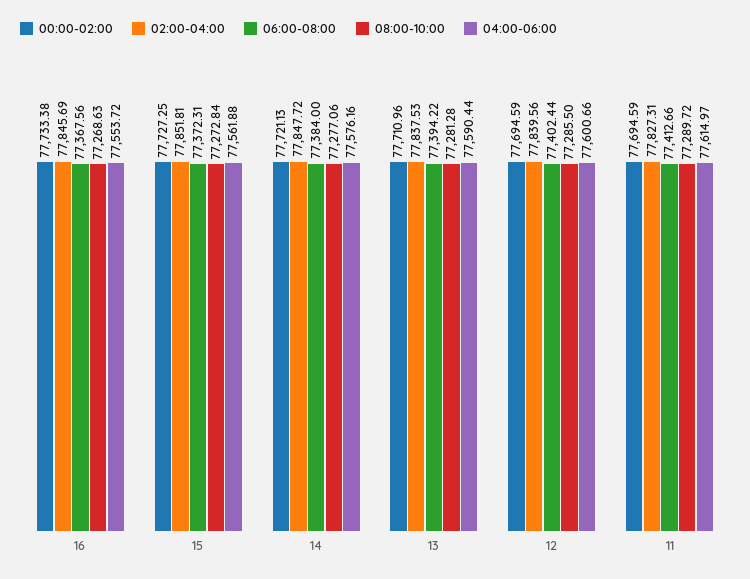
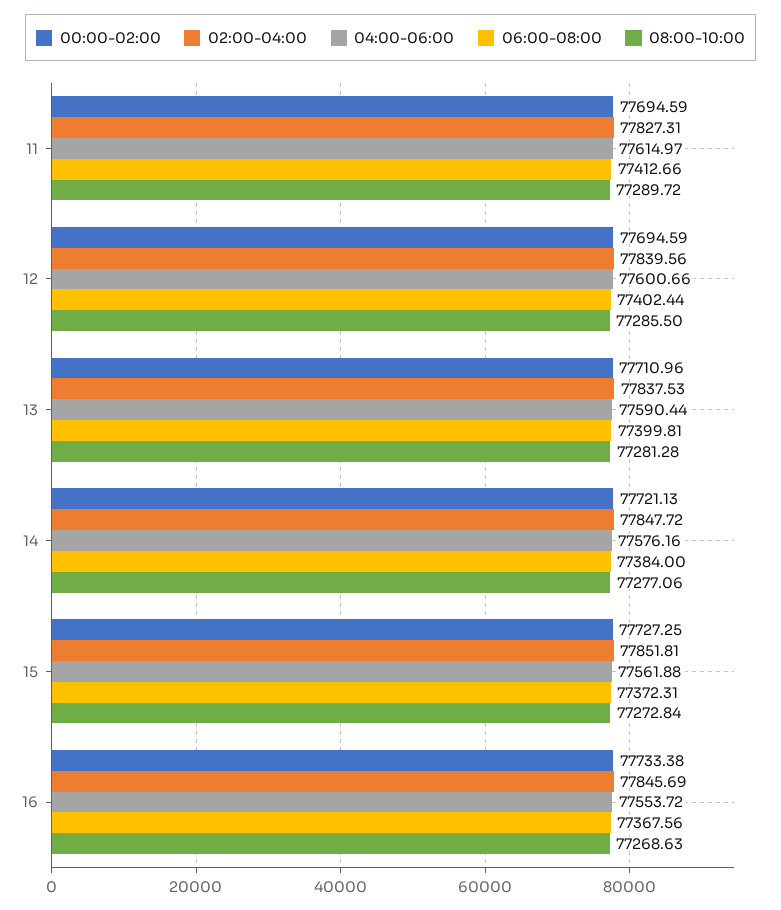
  {
    "00:00-02:00": {
      "16": 77733.38,
      "15": 77727.25,
      "14": 77721.13,
      "13": 77710.96,
      "12": 77694.59,
      "11": 77694.59
    },
    "02:00-04:00": {
      "16": 77845.69,
      "15": 77851.81,
      "14": 77847.72,
      "13": 77837.53,
      "12": 77839.56,
      "11": 77827.31
    },
    "06:00-08:00": {
      "16": 77367.56,
      "15": 77372.31,
      "14": 77384,
-     "13": 77394.22,
+     "13": 77399.81,
      "12": 77402.44,
      "11": 77412.66
    },
    "08:00-10:00": {
      "16": 77268.63,
      "15": 77272.84,
      "14": 77277.06,
      "13": 77281.28,
      "12": 77285.5,
      "11": 77289.72
    },
    "04:00-06:00": {
      "16": 77553.72,
      "15": 77561.88,
      "14": 77576.16,
      "13": 77590.44,
      "12": 77600.66,
      "11": 77614.97
    }
  }

